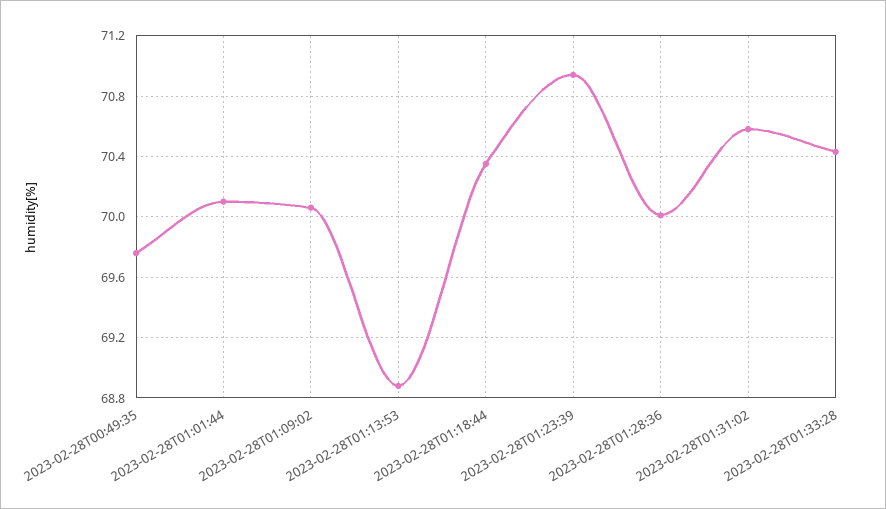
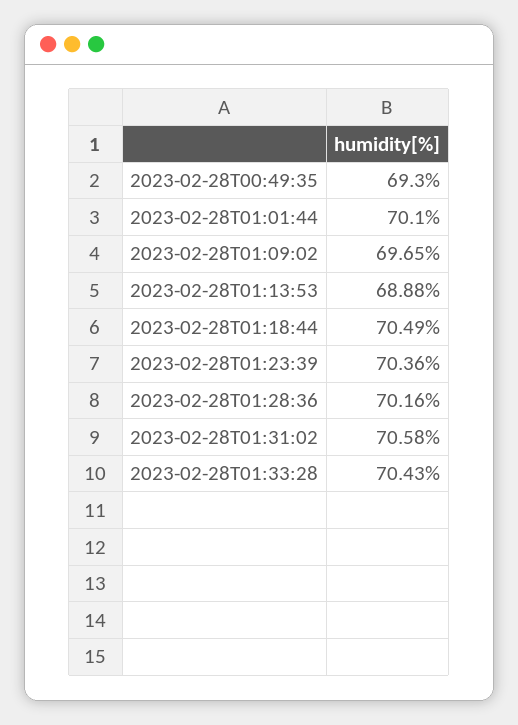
  {
-   "2023-02-28T00:49:35": 69.75,
+   "2023-02-28T00:49:35": 69.3,
    "2023-02-28T01:01:44": 70.1,
-   "2023-02-28T01:09:02": 70.05,
+   "2023-02-28T01:09:02": 69.65,
    "2023-02-28T01:13:53": 68.88,
-   "2023-02-28T01:18:44": 70.35,
+   "2023-02-28T01:18:44": 70.49,
-   "2023-02-28T01:23:39": 70.95,
+   "2023-02-28T01:23:39": 70.36,
-   "2023-02-28T01:28:36": 70,
+   "2023-02-28T01:28:36": 70.16,
    "2023-02-28T01:31:02": 70.58,
    "2023-02-28T01:33:28": 70.43
  }

